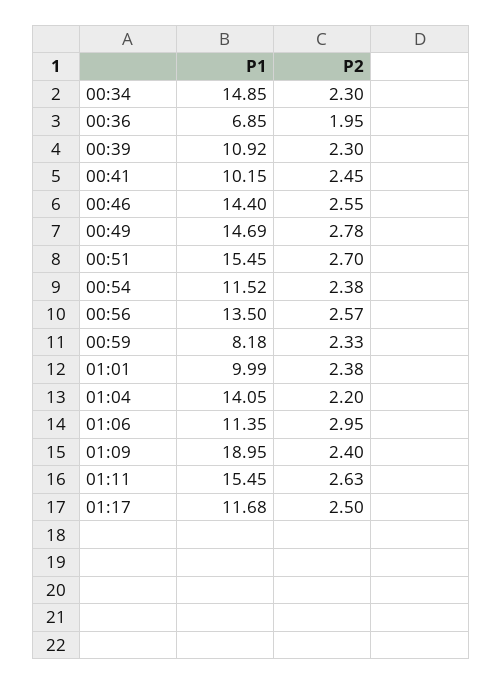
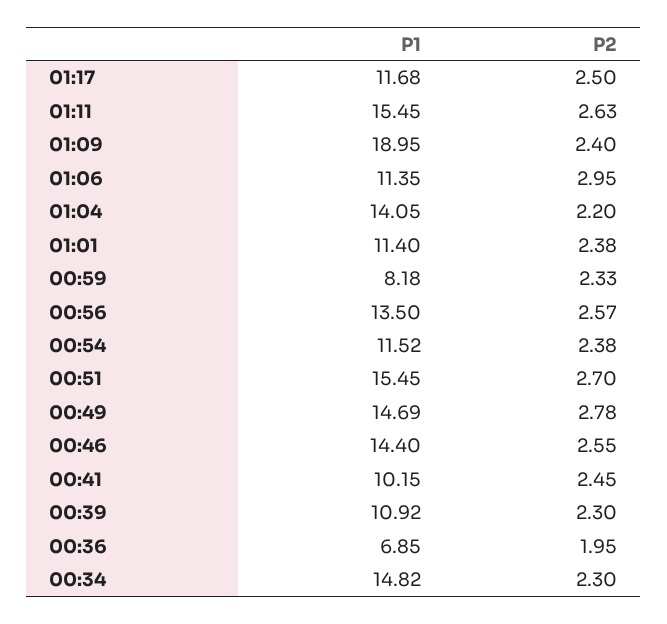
  {
    "P1": {
-     "00:34": 14.85,
+     "00:34": 14.82,
      "00:36": 6.85,
      "00:39": 10.92,
      "00:41": 10.15,
      "00:46": 14.4,
      "00:49": 14.69,
      "00:51": 15.45,
      "00:54": 11.52,
      "00:56": 13.5,
      "00:59": 8.18,
-     "01:01": 9.99,
+     "01:01": 11.4,
      "01:04": 14.05,
      "01:06": 11.35,
      "01:09": 18.95,
      "01:11": 15.45,
      "01:17": 11.68
    },
    "P2": {
      "00:34": 2.3,
      "00:36": 1.95,
      "00:39": 2.3,
      "00:41": 2.45,
      "00:46": 2.55,
      "00:49": 2.78,
      "00:51": 2.7,
      "00:54": 2.38,
      "00:56": 2.57,
      "00:59": 2.33,
      "01:01": 2.38,
      "01:04": 2.2,
      "01:06": 2.95,
      "01:09": 2.4,
      "01:11": 2.63,
      "01:17": 2.5
    }
  }

